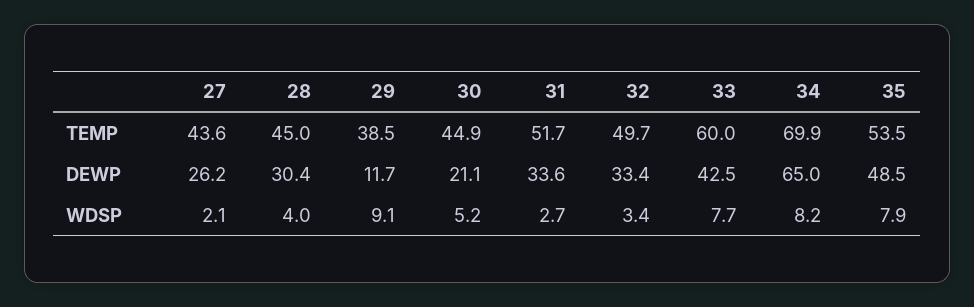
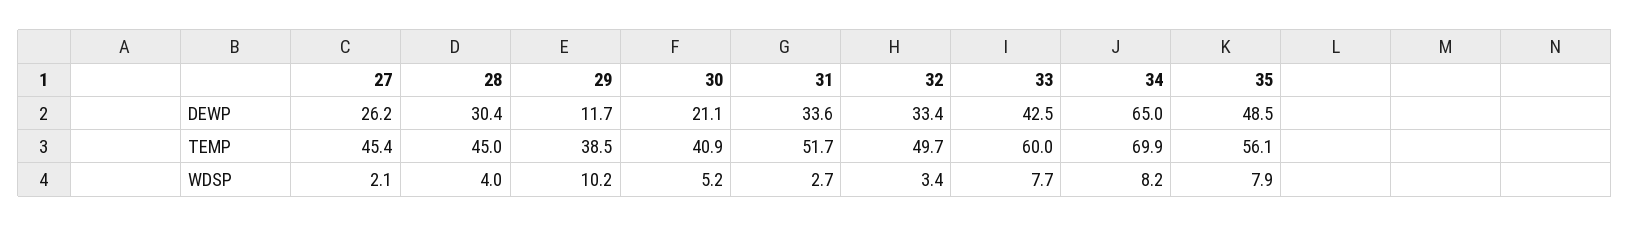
  {
    "27": {
-     "TEMP": 43.6,
+     "TEMP": 45.4,
      "DEWP": 26.2,
      "WDSP": 2.1
    },
    "28": {
      "TEMP": 45,
      "DEWP": 30.4,
      "WDSP": 4
    },
    "29": {
      "TEMP": 38.5,
      "DEWP": 11.7,
-     "WDSP": 9.1
+     "WDSP": 10.2
    },
    "30": {
-     "TEMP": 44.9,
+     "TEMP": 40.9,
      "DEWP": 21.1,
      "WDSP": 5.2
    },
    "31": {
      "TEMP": 51.7,
      "DEWP": 33.6,
      "WDSP": 2.7
    },
    "32": {
      "TEMP": 49.7,
      "DEWP": 33.4,
      "WDSP": 3.4
    },
    "33": {
      "TEMP": 60,
      "DEWP": 42.5,
      "WDSP": 7.7
    },
    "34": {
      "TEMP": 69.9,
      "DEWP": 65,
      "WDSP": 8.2
    },
    "35": {
-     "TEMP": 53.5,
+     "TEMP": 56.1,
      "DEWP": 48.5,
      "WDSP": 7.9
    }
  }

